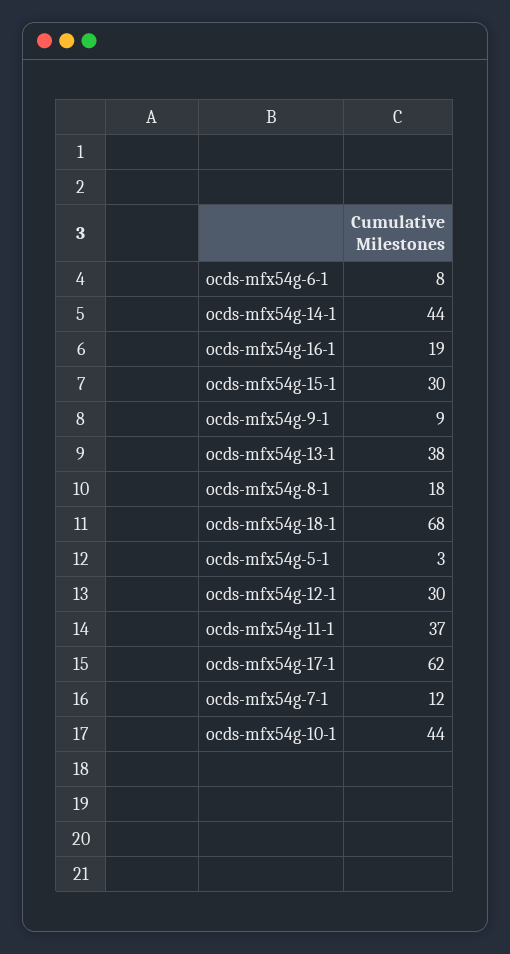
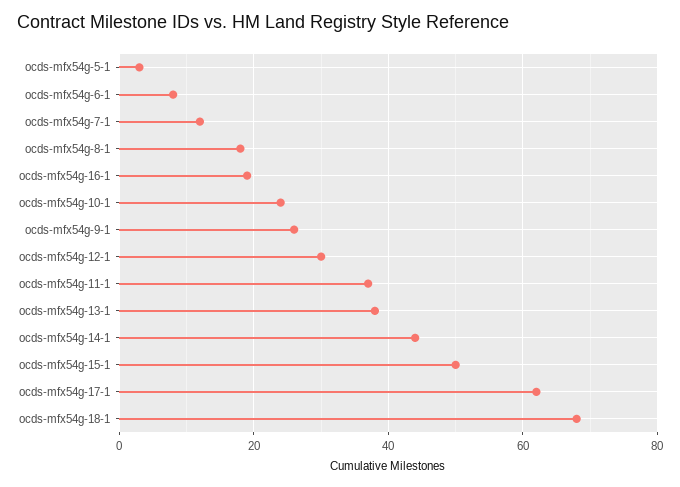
  {
    "ocds-mfx54g-6-1": 8,
    "ocds-mfx54g-14-1": 44,
    "ocds-mfx54g-16-1": 19,
-   "ocds-mfx54g-15-1": 30,
+   "ocds-mfx54g-15-1": 50,
-   "ocds-mfx54g-9-1": 9,
+   "ocds-mfx54g-9-1": 25,
    "ocds-mfx54g-13-1": 38,
    "ocds-mfx54g-8-1": 18,
    "ocds-mfx54g-18-1": 68,
    "ocds-mfx54g-5-1": 3,
    "ocds-mfx54g-12-1": 30,
    "ocds-mfx54g-11-1": 37,
    "ocds-mfx54g-17-1": 62,
    "ocds-mfx54g-7-1": 12,
-   "ocds-mfx54g-10-1": 44
+   "ocds-mfx54g-10-1": 25
  }

